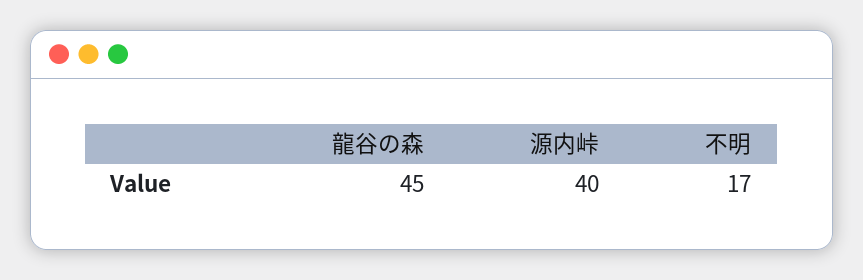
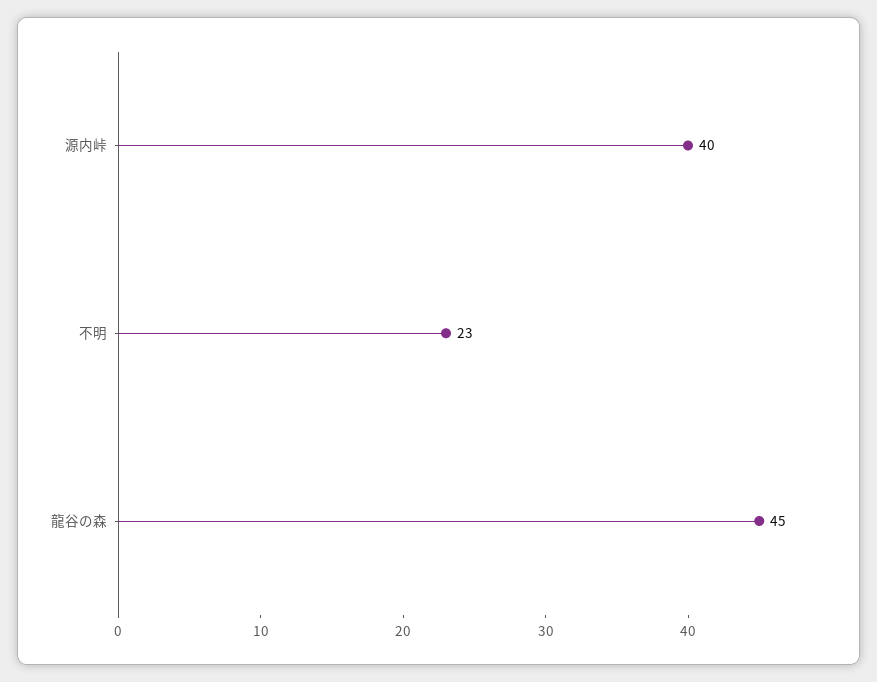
  {
    "龍谷の森": 45,
    "源内峠": 40,
-   "不明": 17
+   "不明": 23
  }

